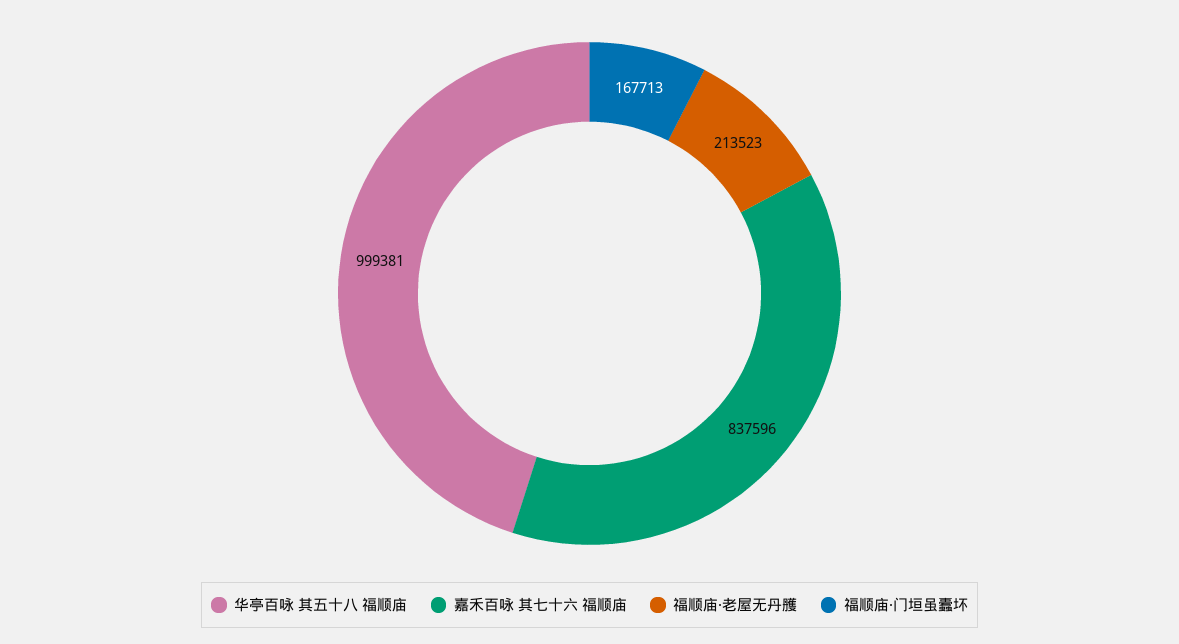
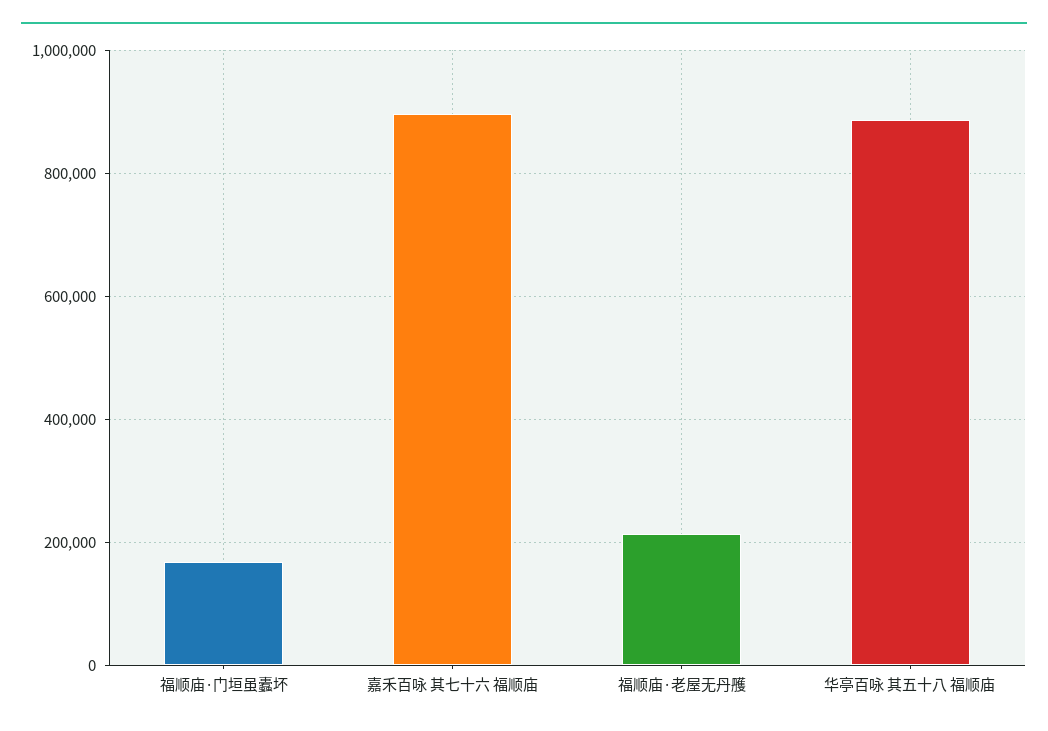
  {
-   "华亭百咏 其五十八 福顺庙": 999381,
+   "华亭百咏 其五十八 福顺庙": 880000,
-   "嘉禾百咏 其七十六 福顺庙": 837596,
+   "嘉禾百咏 其七十六 福顺庙": 900000,
    "福顺庙·老屋无丹雘": 213523,
    "福顺庙·门垣虽蠹坏": 167713
  }

